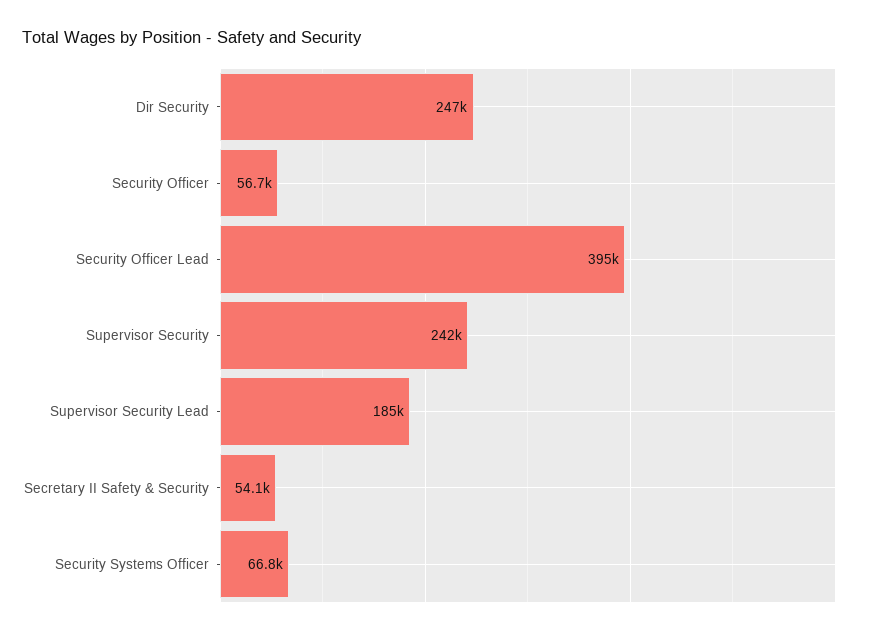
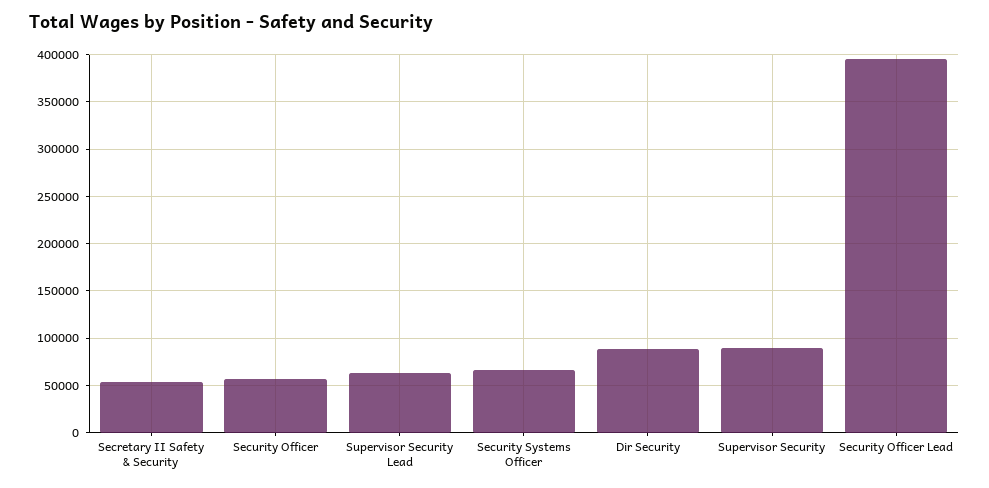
  {
-   "Dir Security": 247000,
+   "Dir Security": 90000,
    "Security Officer": 56700,
    "Security Officer Lead": 395000,
-   "Supervisor Security": 242000,
+   "Supervisor Security": 90000,
-   "Supervisor Security Lead": 185000,
+   "Supervisor Security Lead": 60000,
    "Secretary II Safety & Security": 54100,
    "Security Systems Officer": 66800
  }

